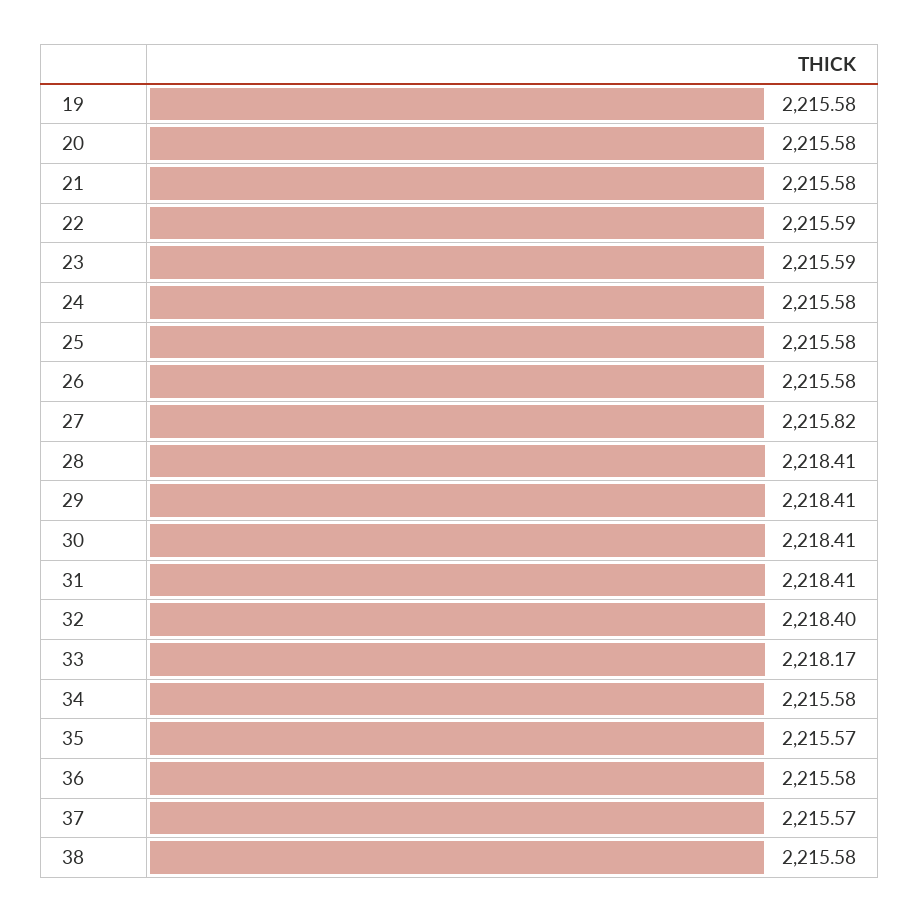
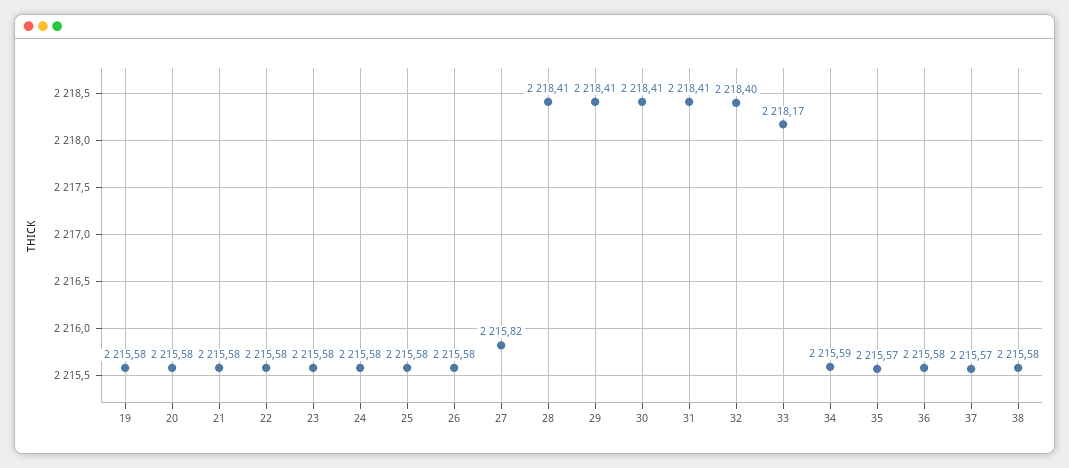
  {
    "19": 2215.58,
    "20": 2215.58,
    "21": 2215.58,
-   "22": 2215.59,
+   "22": 2215.58,
-   "23": 2215.59,
+   "23": 2215.58,
    "24": 2215.58,
    "25": 2215.58,
    "26": 2215.58,
    "27": 2215.82,
    "28": 2218.41,
    "29": 2218.41,
    "30": 2218.41,
    "31": 2218.41,
    "32": 2218.4,
    "33": 2218.17,
-   "34": 2215.58,
+   "34": 2215.59,
    "35": 2215.57,
    "36": 2215.58,
    "37": 2215.57,
    "38": 2215.58
  }

